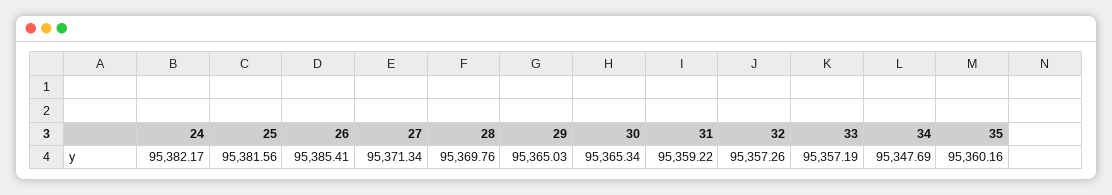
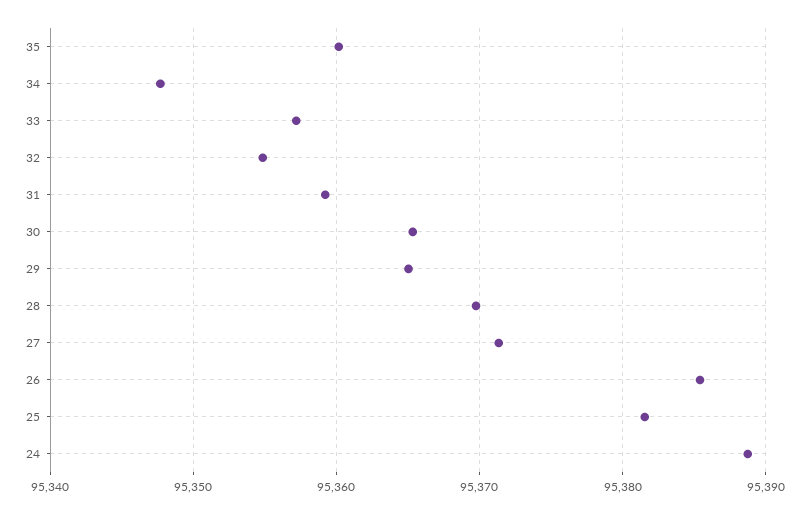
  {
-   "24": 95382.17,
+   "24": 95389,
    "25": 95381.56,
    "26": 95385.41,
    "27": 95371.34,
    "28": 95369.76,
    "29": 95365.03,
    "30": 95365.34,
    "31": 95359.22,
-   "32": 95357.26,
+   "32": 95355,
    "33": 95357.19,
    "34": 95347.69,
    "35": 95360.16
  }

